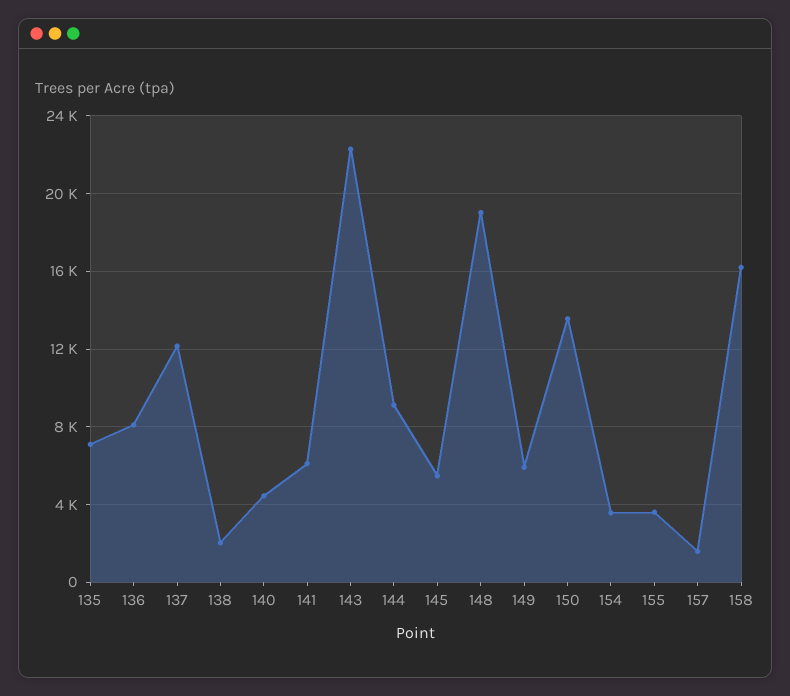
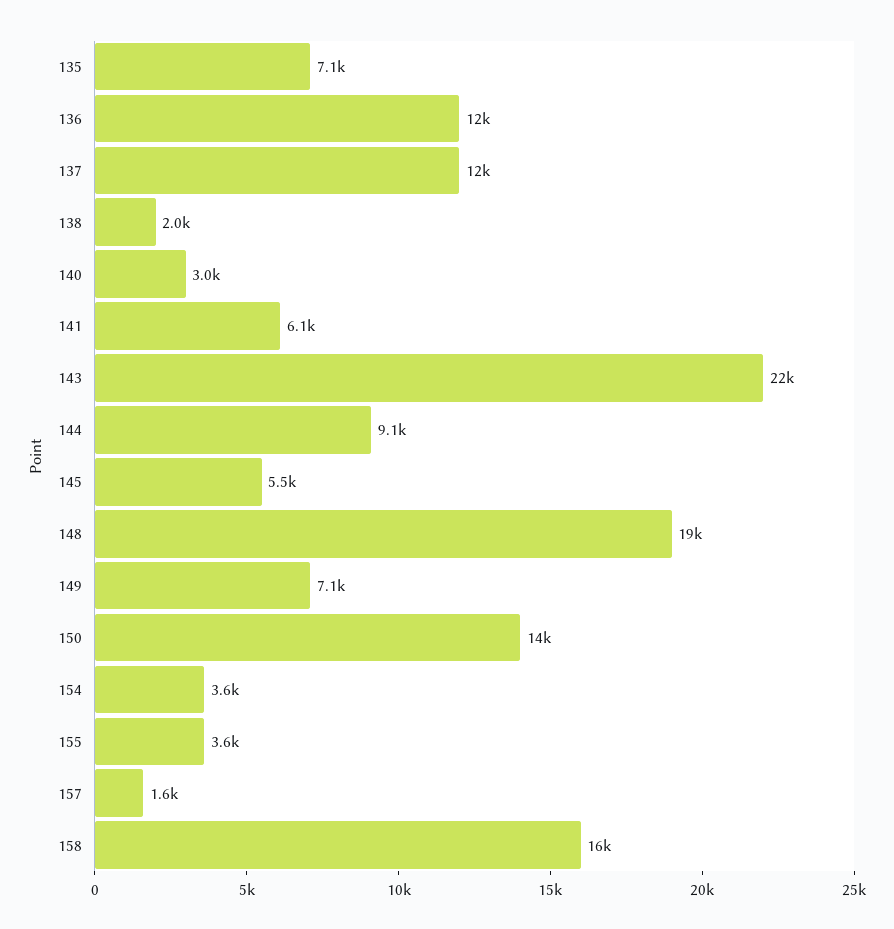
  {
    "135": 7100,
-   "136": 8000,
+   "136": 12000,
    "137": 12000,
    "138": 2000,
-   "140": 4500,
+   "140": 3000,
    "141": 6100,
    "143": 22000,
    "144": 9100,
    "145": 5500,
    "148": 19000,
-   "149": 6000,
+   "149": 7100,
    "150": 14000,
    "154": 3600,
    "155": 3600,
    "157": 1600,
    "158": 16000
  }

